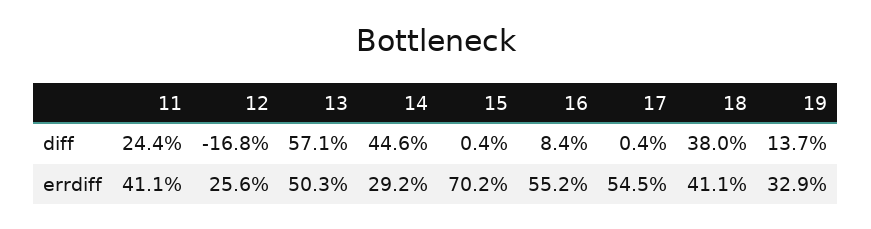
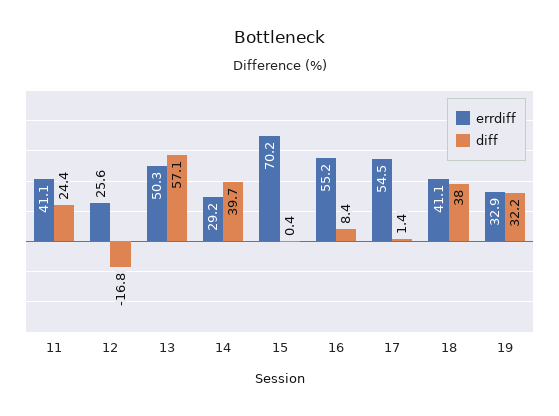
  {
    "diff": {
      "11": 24.4,
      "12": -16.8,
      "13": 57.1,
-     "14": 44.6,
+     "14": 39.7,
      "15": 0.4,
      "16": 8.4,
-     "17": 0.4,
+     "17": 1.4,
      "18": 38,
-     "19": 13.7
+     "19": 32.2
    },
    "errdiff": {
      "11": 41.1,
      "12": 25.6,
      "13": 50.3,
      "14": 29.2,
      "15": 70.2,
      "16": 55.2,
      "17": 54.5,
      "18": 41.1,
      "19": 32.9
    }
  }

